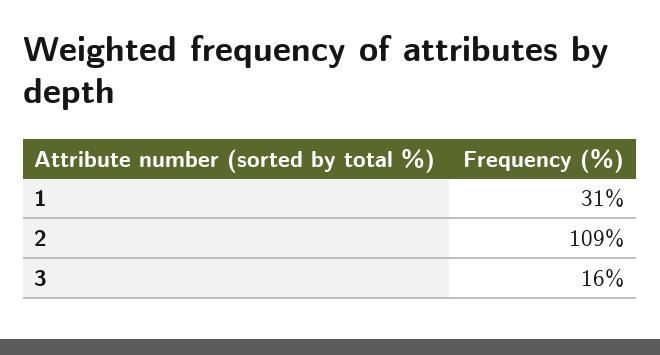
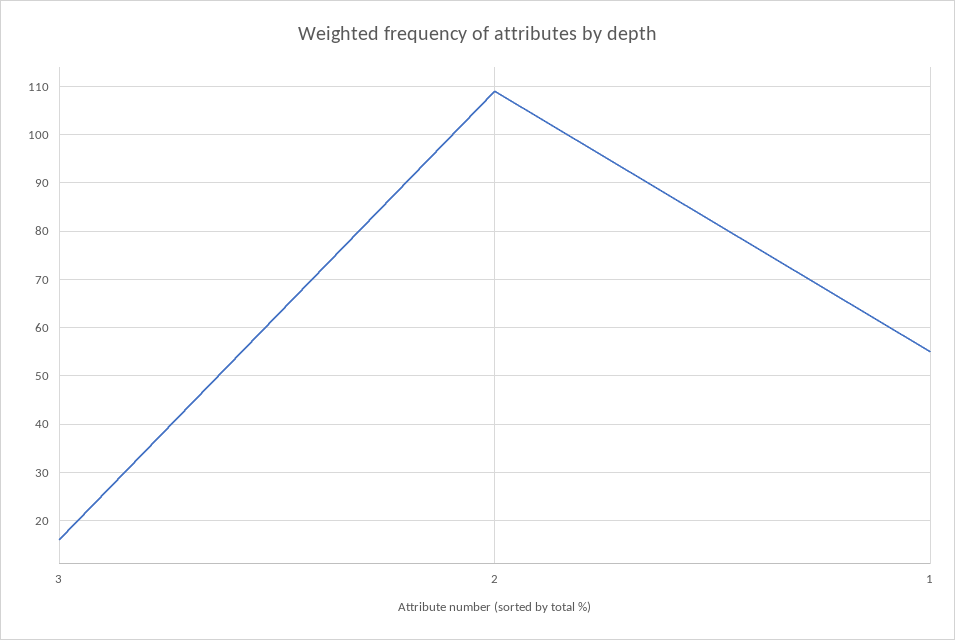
  {
-   "1": 31,
+   "1": 55,
    "2": 109,
    "3": 16
  }

